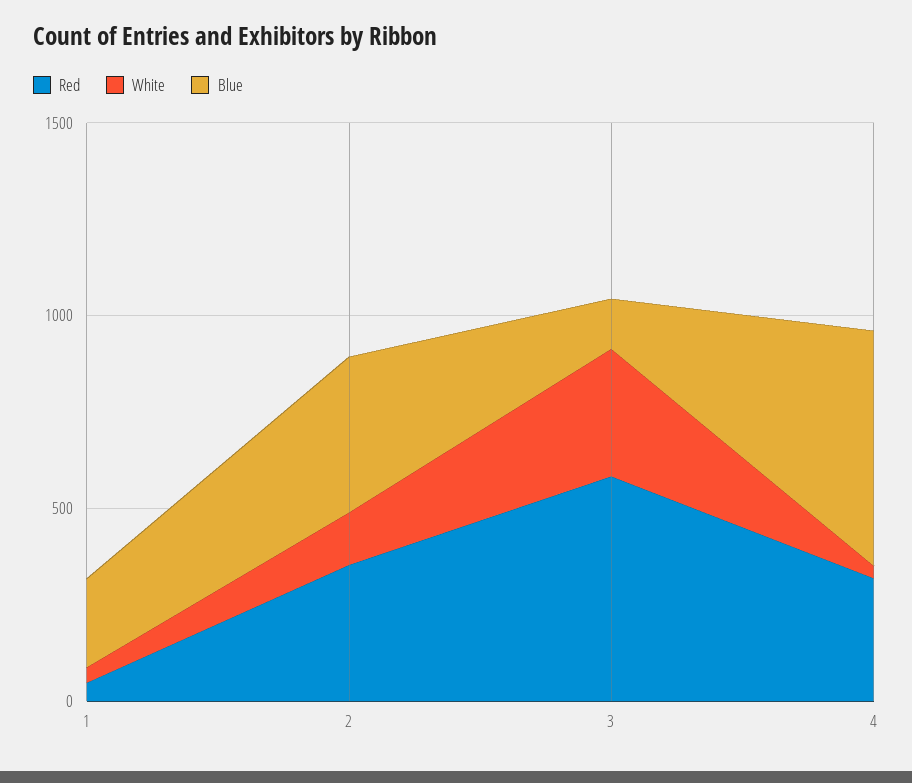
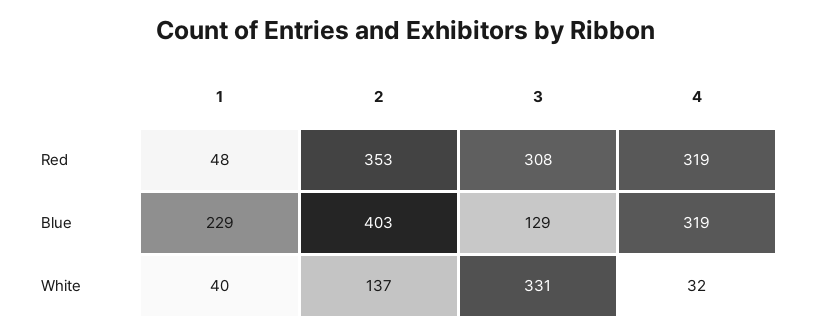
  {
    "Red": {
      "1": 48,
      "2": 353,
-     "3": 600,
+     "3": 308,
      "4": 319
    },
    "White": {
      "1": 40,
      "2": 137,
      "3": 331,
      "4": 32
    },
    "Blue": {
      "1": 229,
      "2": 403,
      "3": 129,
-     "4": 600
+     "4": 319
    }
  }

